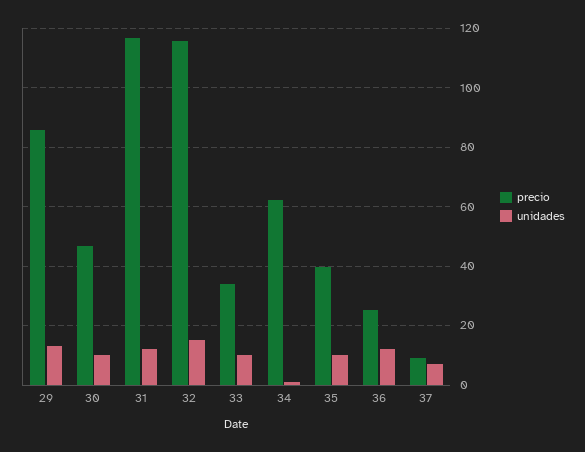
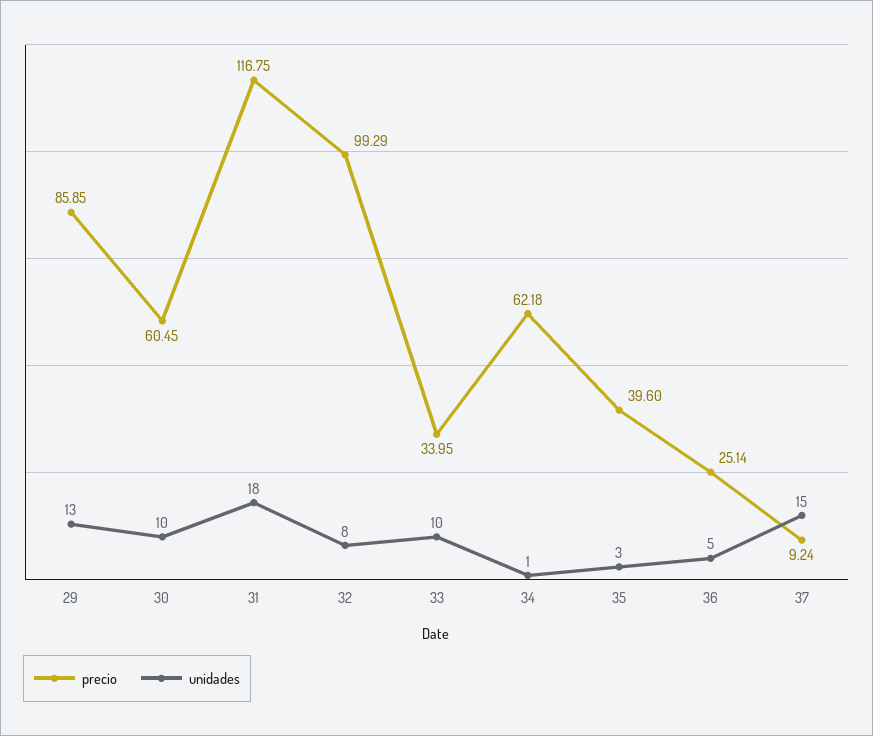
  {
    "precio": {
      "29": 85.85,
-     "30": 47.5,
+     "30": 60.45,
      "31": 116.75,
-     "32": 115,
+     "32": 99.29,
      "33": 33.95,
      "34": 62.18,
      "35": 39.6,
      "36": 25.14,
      "37": 9.24
    },
    "unidades": {
      "29": 13,
      "30": 10,
-     "31": 12.5,
+     "31": 18,
-     "32": 15,
+     "32": 8,
      "33": 10,
      "34": 1,
-     "35": 10,
+     "35": 3,
-     "36": 12.5,
+     "36": 5,
-     "37": 7.5
+     "37": 15
    }
  }

